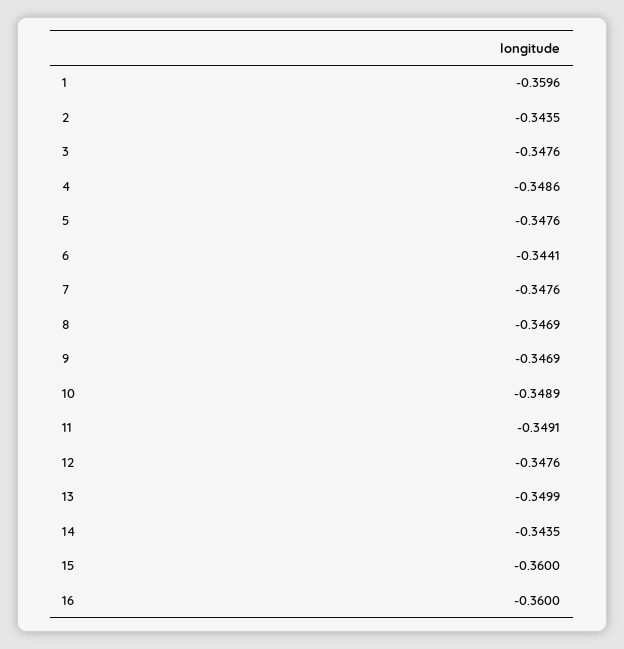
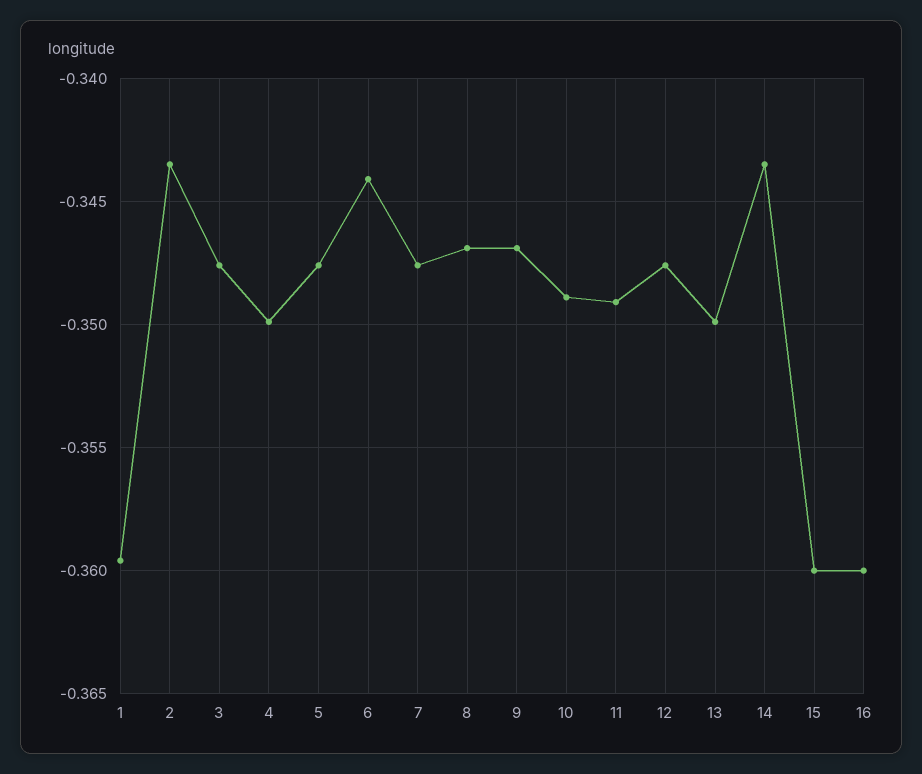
  {
    "1": -0.3596,
    "2": -0.3435,
    "3": -0.3476,
-   "4": -0.3486,
+   "4": -0.35,
    "5": -0.3476,
    "6": -0.3441,
    "7": -0.3476,
    "8": -0.3469,
    "9": -0.3469,
    "10": -0.3489,
    "11": -0.3491,
    "12": -0.3476,
    "13": -0.3499,
    "14": -0.3435,
    "15": -0.36,
    "16": -0.36
  }

